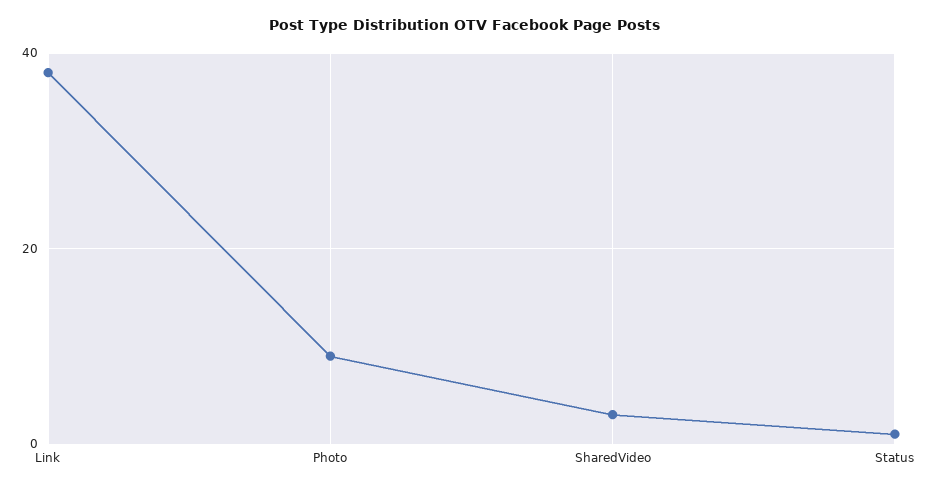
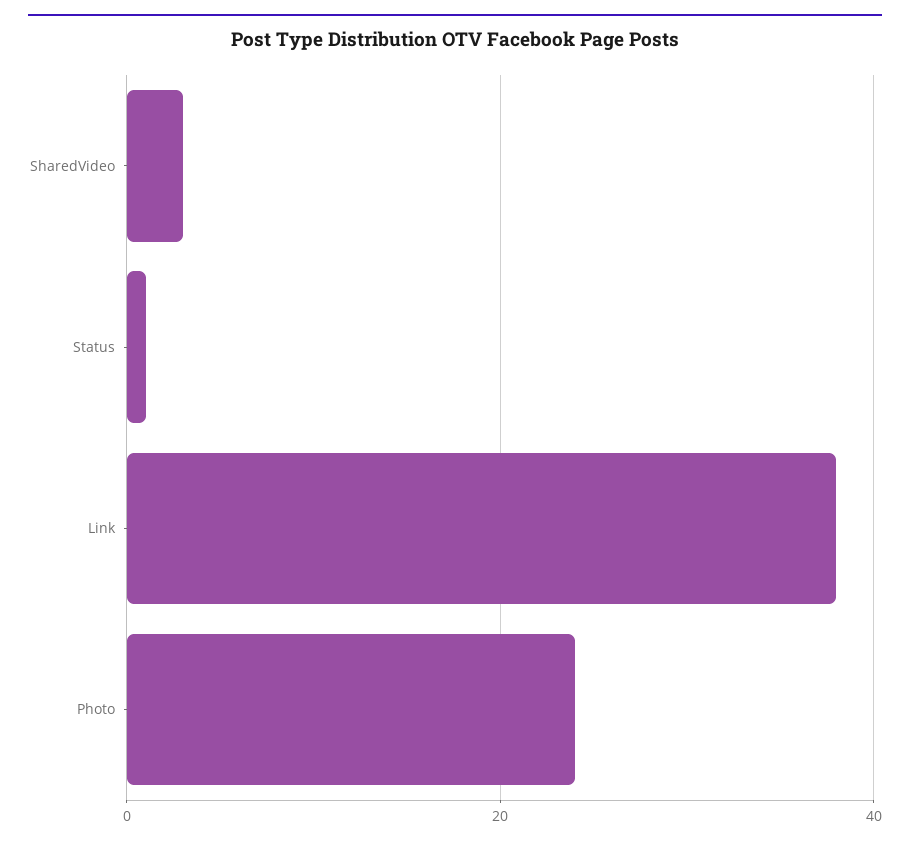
  {
    "Link": 40,
-   "Photo": 10,
+   "Photo": 25,
    "SharedVideo": 5,
    "Status": 0
  }

